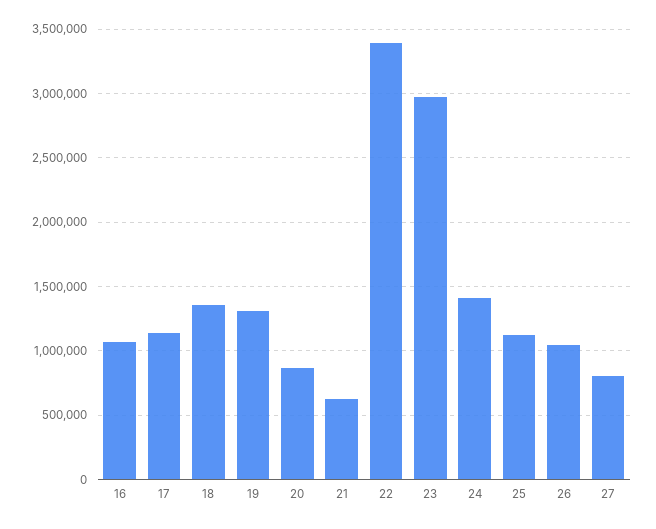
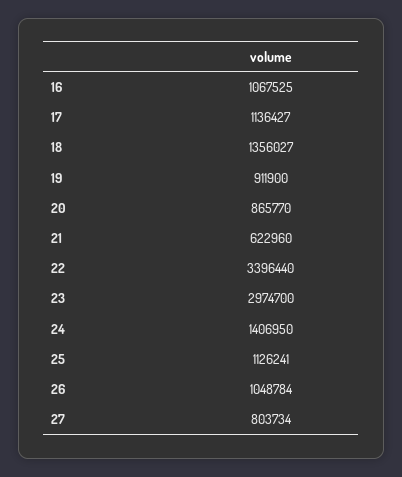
  {
    "16": 1067525,
    "17": 1136427,
    "18": 1356027,
-   "19": 1300000,
+   "19": 911900,
    "20": 865770,
    "21": 622960,
    "22": 3396440,
    "23": 2974700,
    "24": 1406950,
    "25": 1126241,
    "26": 1048784,
    "27": 803734
  }

